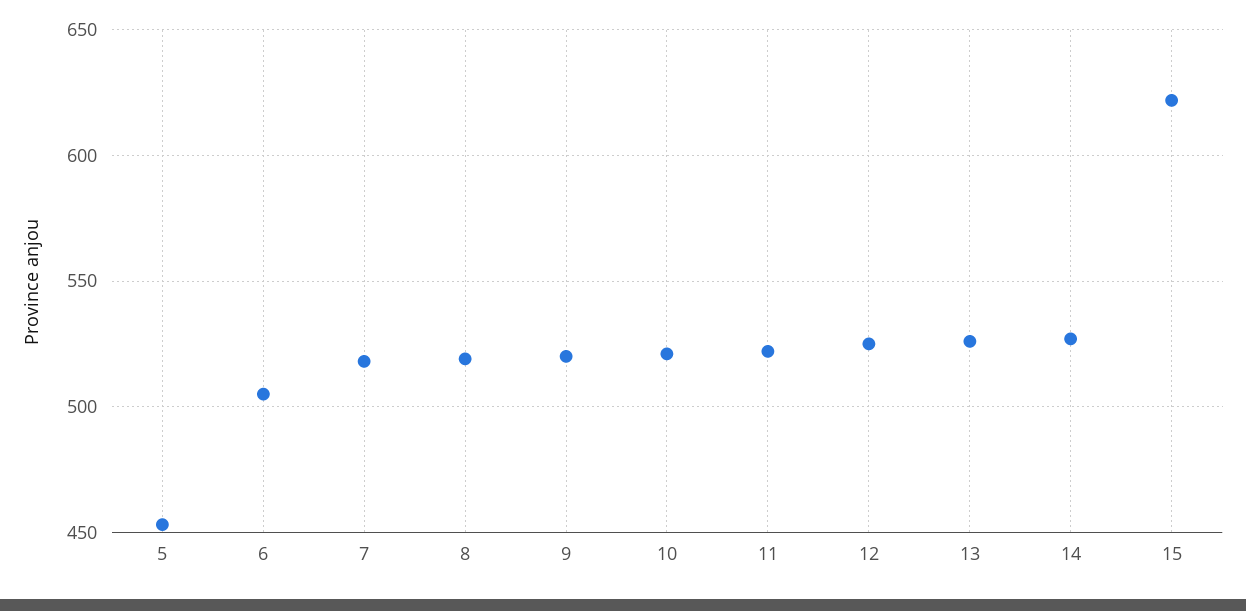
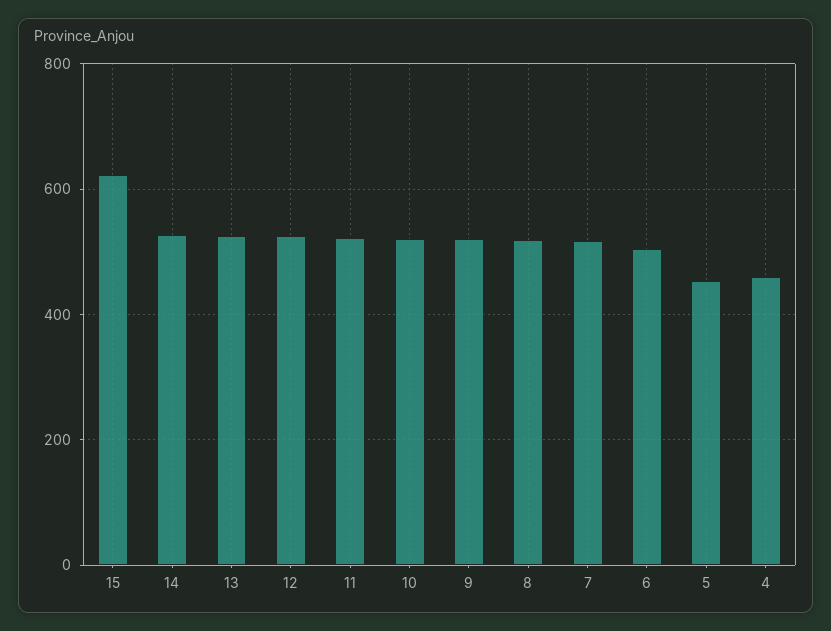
  {
    "5": 455,
    "6": 505,
    "7": 520,
    "8": 520,
    "9": 520,
    "10": 520,
    "11": 520,
    "12": 525,
    "13": 525,
    "14": 525,
-   "15": 620
+   "15": 620,
+   "4": 460
  }

